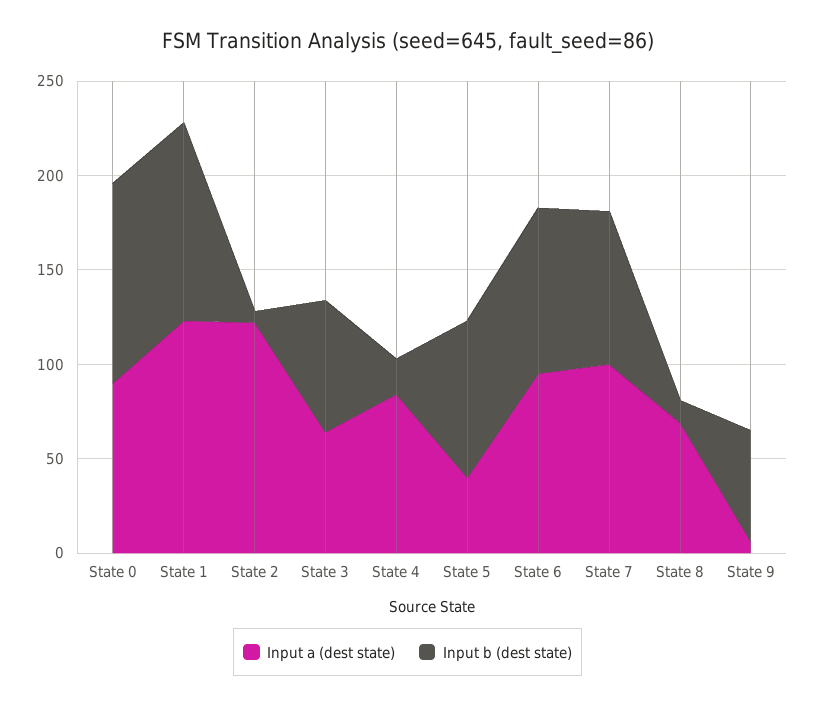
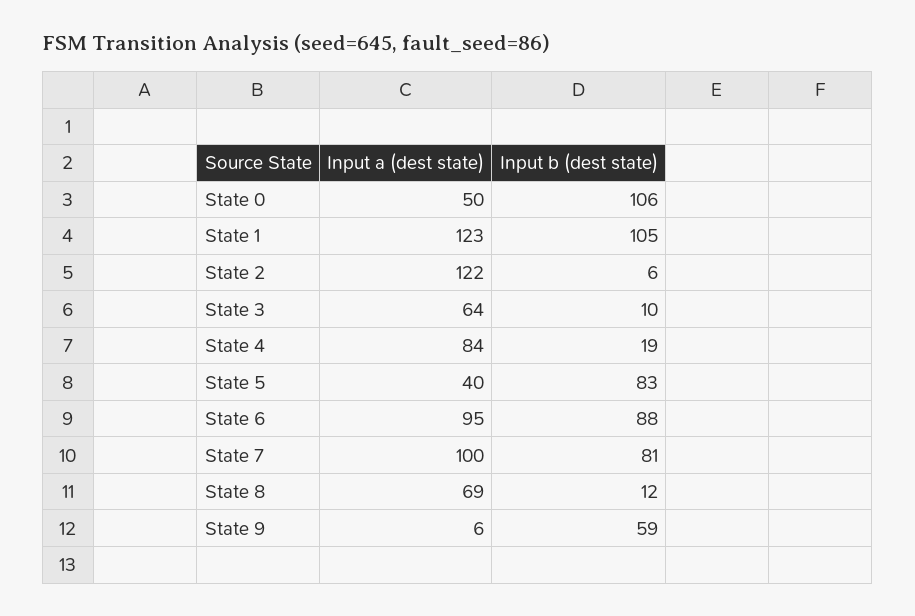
  {
    "Input a (dest state)": {
-     "State 0": 90,
+     "State 0": 50,
      "State 1": 123,
      "State 2": 122,
      "State 3": 64,
      "State 4": 84,
      "State 5": 40,
      "State 6": 95,
      "State 7": 100,
      "State 8": 69,
      "State 9": 6
    },
    "Input b (dest state)": {
      "State 0": 106,
      "State 1": 105,
      "State 2": 6,
-     "State 3": 70,
+     "State 3": 10,
      "State 4": 19,
      "State 5": 83,
      "State 6": 88,
      "State 7": 81,
      "State 8": 12,
      "State 9": 59
    }
  }

